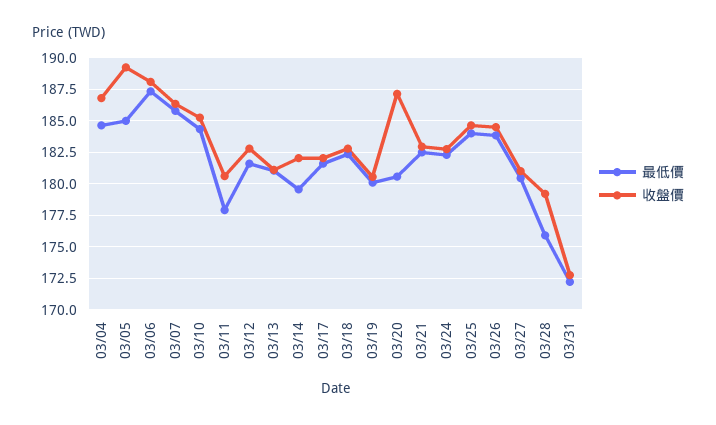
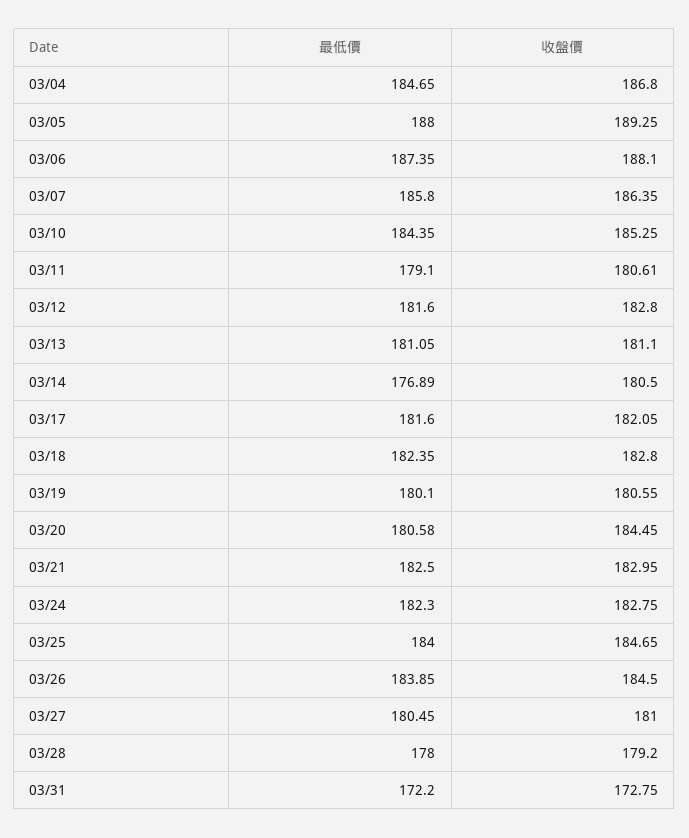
  {
    "最低價": {
      "03/04": 184.65,
-     "03/05": 185,
+     "03/05": 188,
      "03/06": 187.35,
      "03/07": 185.8,
      "03/10": 184.35,
-     "03/11": 178,
+     "03/11": 179.1,
      "03/12": 181.6,
      "03/13": 181.05,
-     "03/14": 179.5,
+     "03/14": 176.89,
      "03/17": 181.6,
      "03/18": 182.35,
      "03/19": 180.1,
      "03/20": 180.58,
      "03/21": 182.5,
      "03/24": 182.3,
      "03/25": 184,
      "03/26": 183.85,
      "03/27": 180.45,
-     "03/28": 176,
+     "03/28": 178,
      "03/31": 172.2
    },
    "收盤價": {
      "03/04": 186.8,
      "03/05": 189.25,
      "03/06": 188.1,
      "03/07": 186.35,
      "03/10": 185.25,
      "03/11": 180.61,
      "03/12": 182.8,
      "03/13": 181.1,
-     "03/14": 182,
+     "03/14": 180.5,
      "03/17": 182.05,
      "03/18": 182.8,
      "03/19": 180.55,
-     "03/20": 187,
+     "03/20": 184.45,
      "03/21": 182.95,
      "03/24": 182.75,
      "03/25": 184.65,
      "03/26": 184.5,
      "03/27": 181,
      "03/28": 179.2,
      "03/31": 172.75
    }
  }

